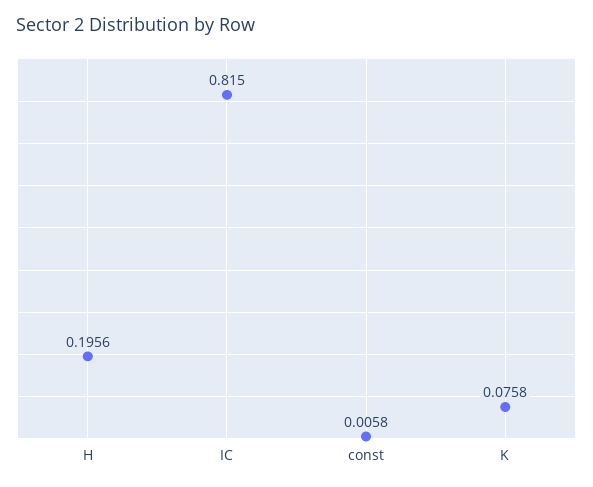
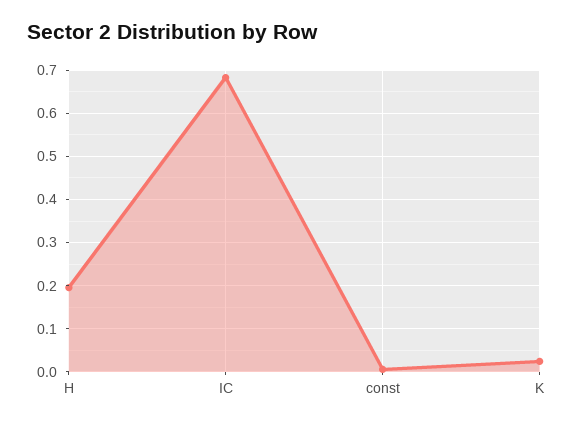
  {
    "H": 0.1956,
-   "IC": 0.815,
+   "IC": 0.68,
    "const": 0.0058,
-   "K": 0.0758
+   "K": 0.02
  }

